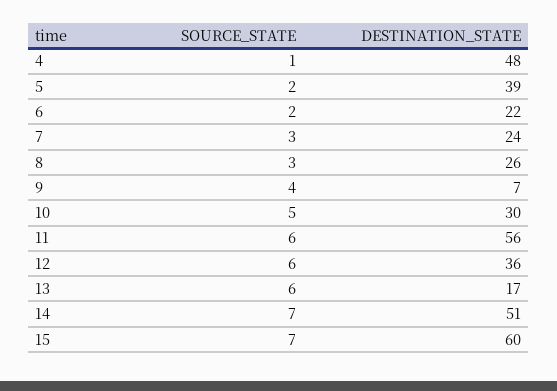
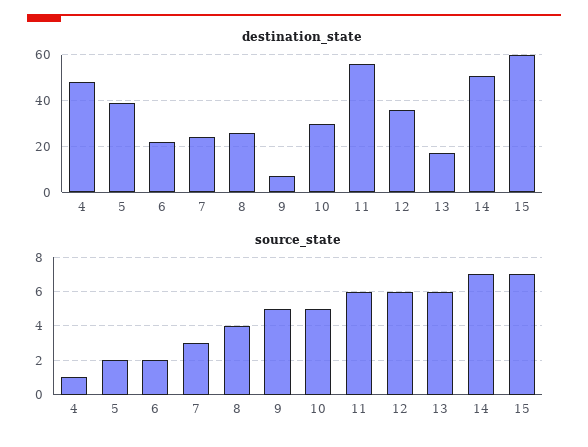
  {
    "SOURCE_STATE": {
      "4": 1,
      "5": 2,
      "6": 2,
      "7": 3,
-     "8": 3,
+     "8": 4,
-     "9": 4,
+     "9": 5,
      "10": 5,
      "11": 6,
      "12": 6,
      "13": 6,
      "14": 7,
      "15": 7
    },
    "DESTINATION_STATE": {
      "4": 48,
      "5": 39,
      "6": 22,
      "7": 24,
      "8": 26,
      "9": 7,
      "10": 30,
      "11": 56,
      "12": 36,
      "13": 17,
      "14": 51,
      "15": 60
    }
  }

